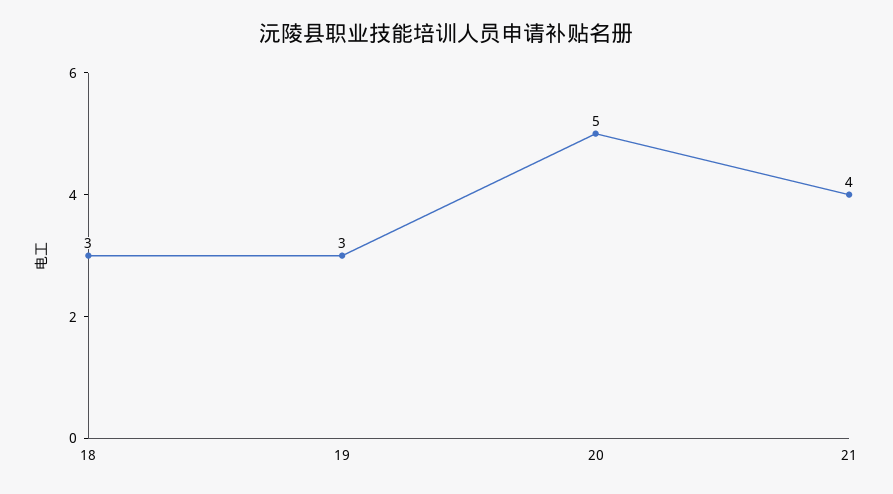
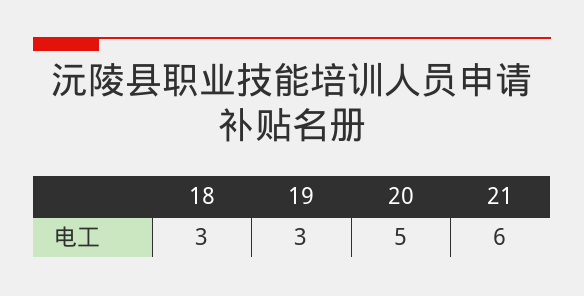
  {
    "18": 3,
    "19": 3,
    "20": 5,
-   "21": 4
+   "21": 6
  }

